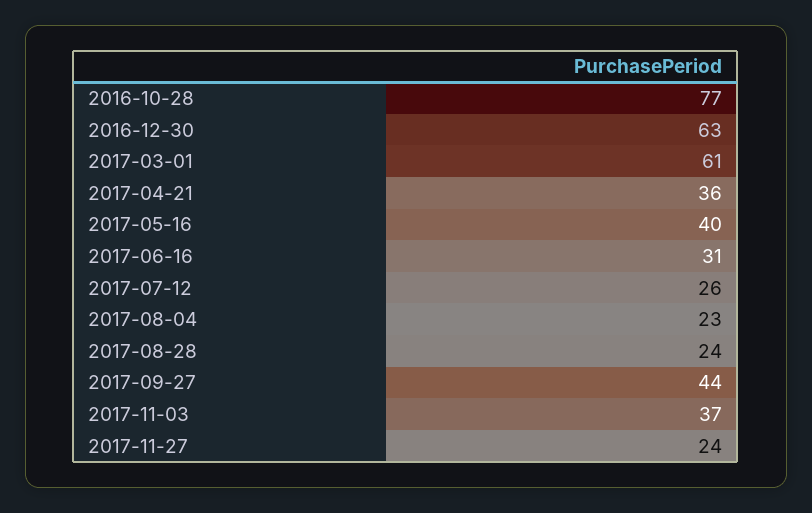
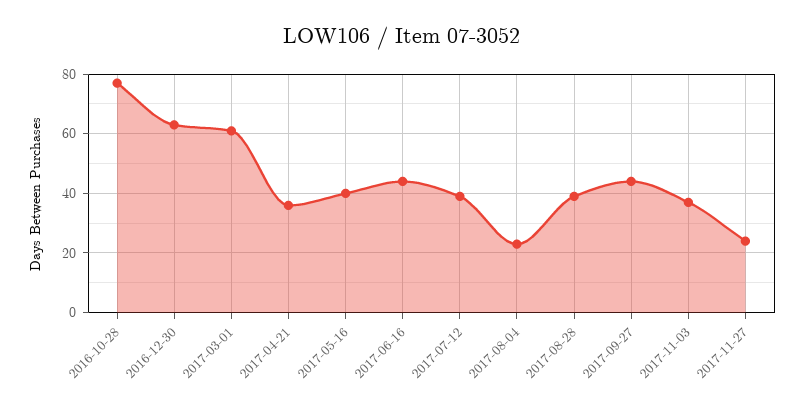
  {
    "2016-10-28": 77,
    "2016-12-30": 63,
    "2017-03-01": 61,
    "2017-04-21": 36,
    "2017-05-16": 40,
-   "2017-06-16": 31,
+   "2017-06-16": 45,
-   "2017-07-12": 26,
+   "2017-07-12": 40,
    "2017-08-04": 23,
-   "2017-08-28": 24,
+   "2017-08-28": 40,
    "2017-09-27": 44,
    "2017-11-03": 37,
    "2017-11-27": 24
  }

